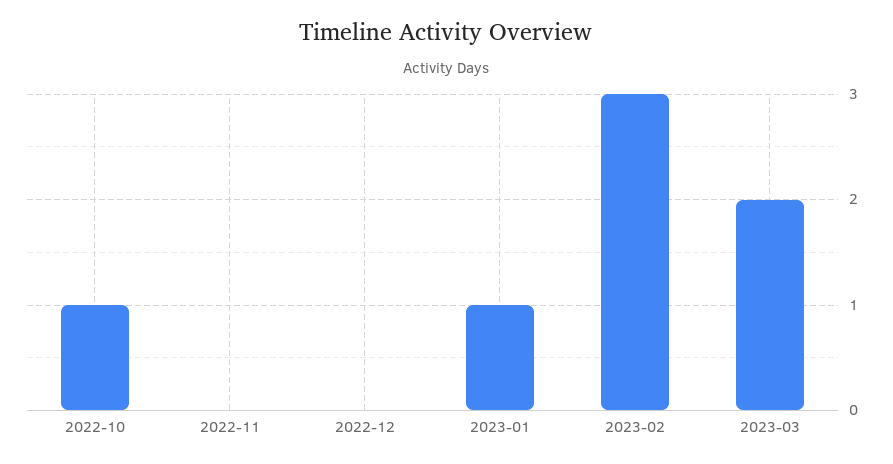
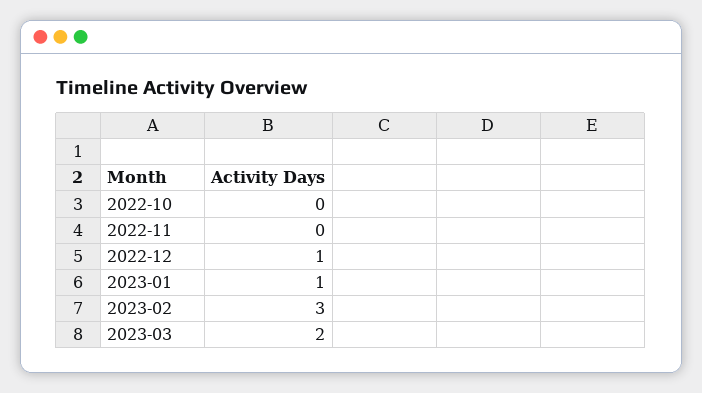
  {
-   "2022-10": 1,
+   "2022-10": 0,
    "2022-11": 0,
-   "2022-12": 0,
+   "2022-12": 1,
    "2023-01": 1,
    "2023-02": 3,
    "2023-03": 2
  }

